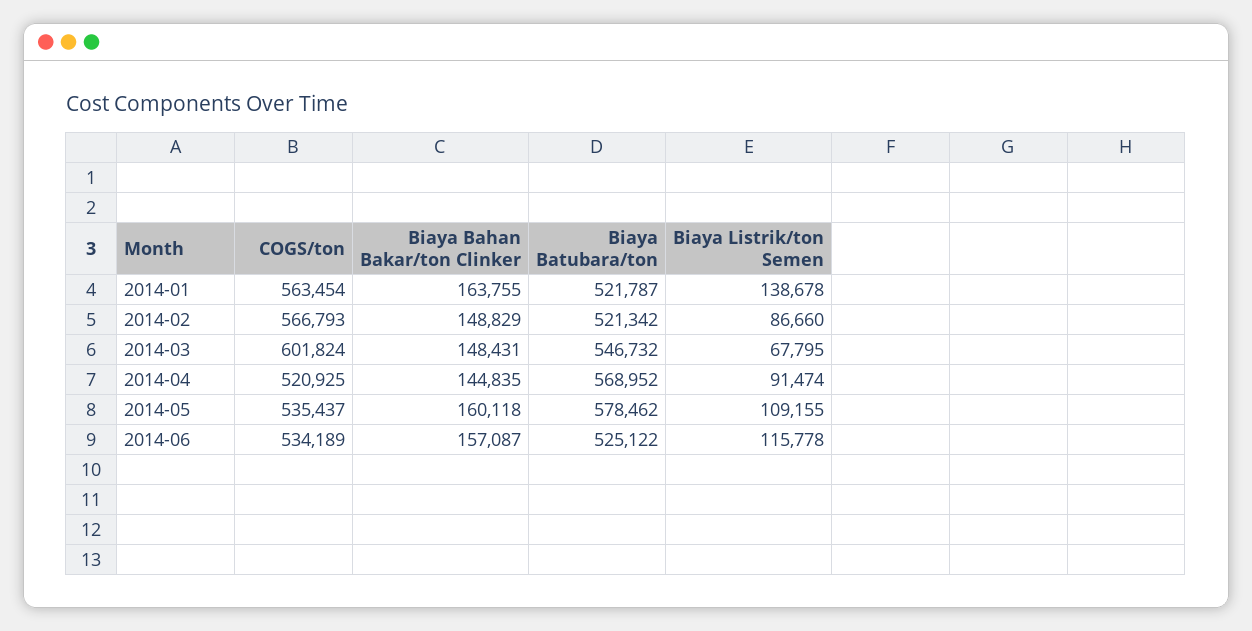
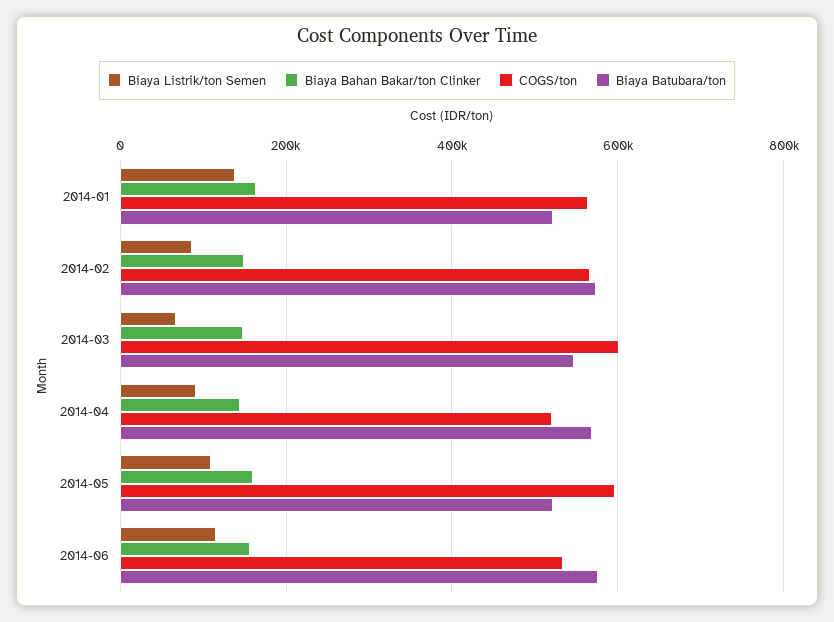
  {
    "COGS/ton": {
      "2014-01": 563454,
      "2014-02": 566793,
      "2014-03": 601824,
      "2014-04": 520925,
-     "2014-05": 535437,
+     "2014-05": 600000,
      "2014-06": 534189
    },
    "Biaya Bahan Bakar/ton Clinker": {
      "2014-01": 163755,
      "2014-02": 148829,
      "2014-03": 148431,
      "2014-04": 144835,
      "2014-05": 160118,
      "2014-06": 157087
    },
    "Biaya Batubara/ton": {
      "2014-01": 521787,
-     "2014-02": 521342,
+     "2014-02": 580000,
      "2014-03": 546732,
      "2014-04": 568952,
-     "2014-05": 578462,
+     "2014-05": 520000,
-     "2014-06": 525122
+     "2014-06": 580000
    },
    "Biaya Listrik/ton Semen": {
      "2014-01": 138678,
      "2014-02": 86660,
      "2014-03": 67795,
      "2014-04": 91474,
      "2014-05": 109155,
      "2014-06": 115778
    }
  }

